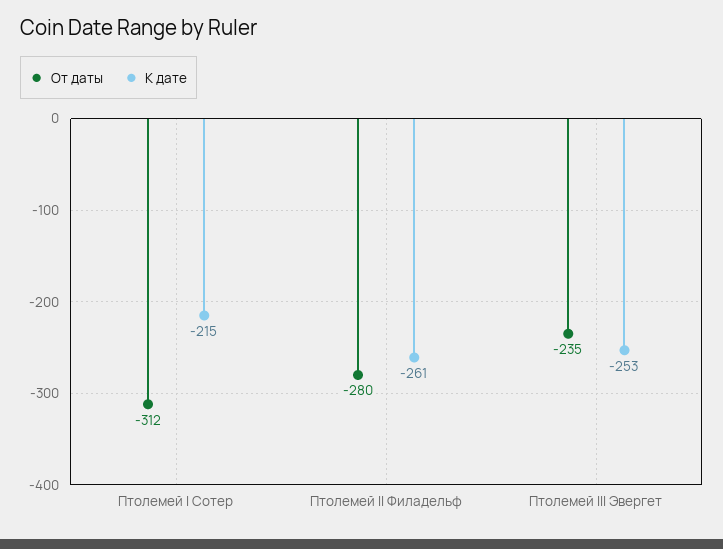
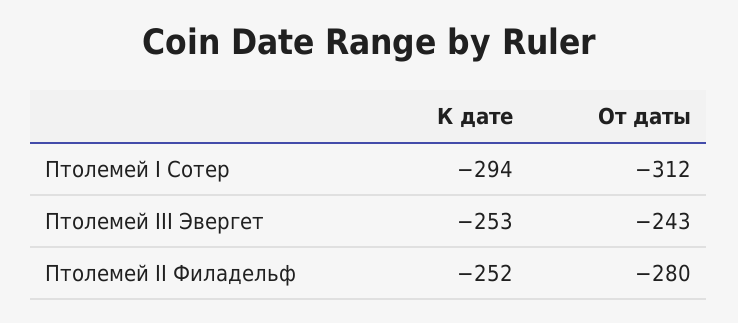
  {
    "От даты": {
      "Птолемей I Сотер": -312,
      "Птолемей II Филадельф": -280,
-     "Птолемей III Эвергет": -235
+     "Птолемей III Эвергет": -243
    },
    "К дате": {
-     "Птолемей I Сотер": -215,
+     "Птолемей I Сотер": -294,
-     "Птолемей II Филадельф": -261,
+     "Птолемей II Филадельф": -252,
      "Птолемей III Эвергет": -253
    }
  }

